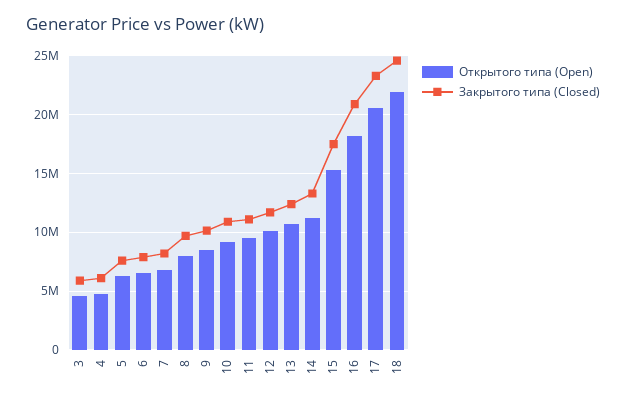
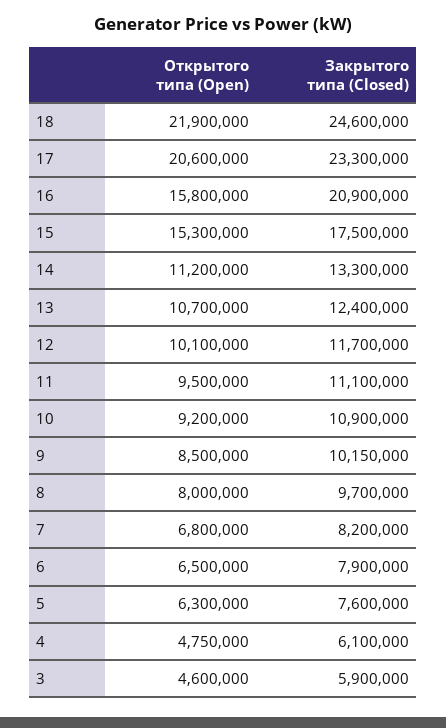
  {
    "Открытого типа (Open)": {
      "3": 4600000,
      "4": 4750000,
      "5": 6300000,
      "6": 6500000,
      "7": 6800000,
      "8": 8000000,
      "9": 8500000,
      "10": 9200000,
      "11": 9500000,
      "12": 10100000,
      "13": 10700000,
      "14": 11200000,
      "15": 15300000,
-     "16": 18000000,
+     "16": 15800000,
      "17": 20600000,
      "18": 21900000
    },
    "Закрытого типа (Closed)": {
      "3": 5900000,
      "4": 6100000,
      "5": 7600000,
      "6": 7900000,
      "7": 8200000,
      "8": 9700000,
      "9": 10150000,
      "10": 10900000,
      "11": 11100000,
      "12": 11700000,
      "13": 12400000,
      "14": 13300000,
      "15": 17500000,
      "16": 20900000,
      "17": 23300000,
      "18": 24600000
    }
  }

